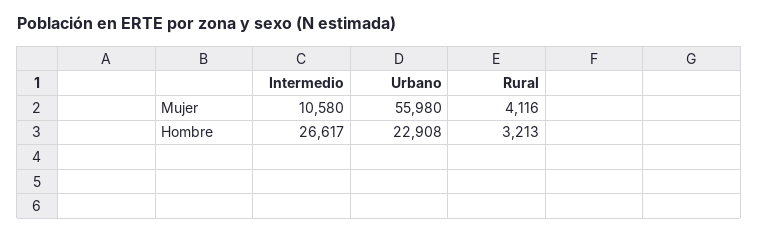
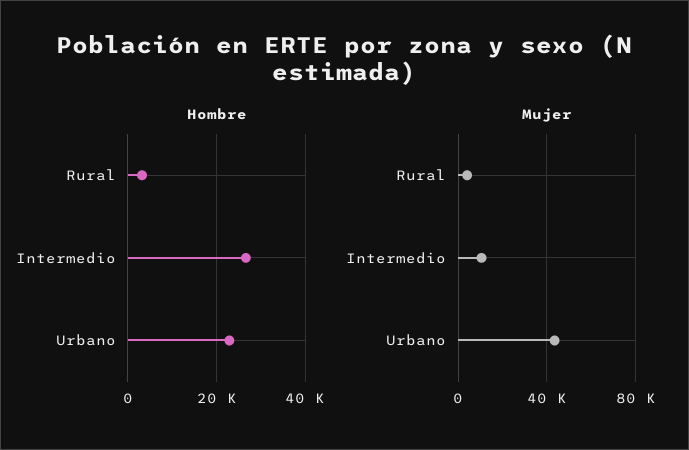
  {
    "Mujer": {
      "Intermedio": 10580,
-     "Urbano": 55980,
+     "Urbano": 45000,
      "Rural": 4116
    },
    "Hombre": {
      "Intermedio": 26617,
      "Urbano": 22908,
      "Rural": 3213
    }
  }

